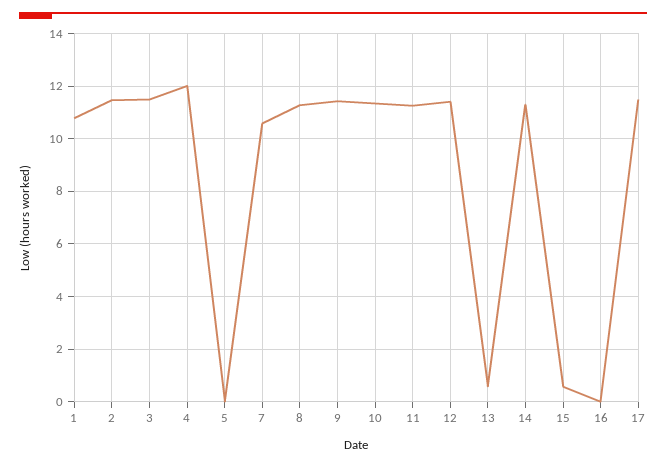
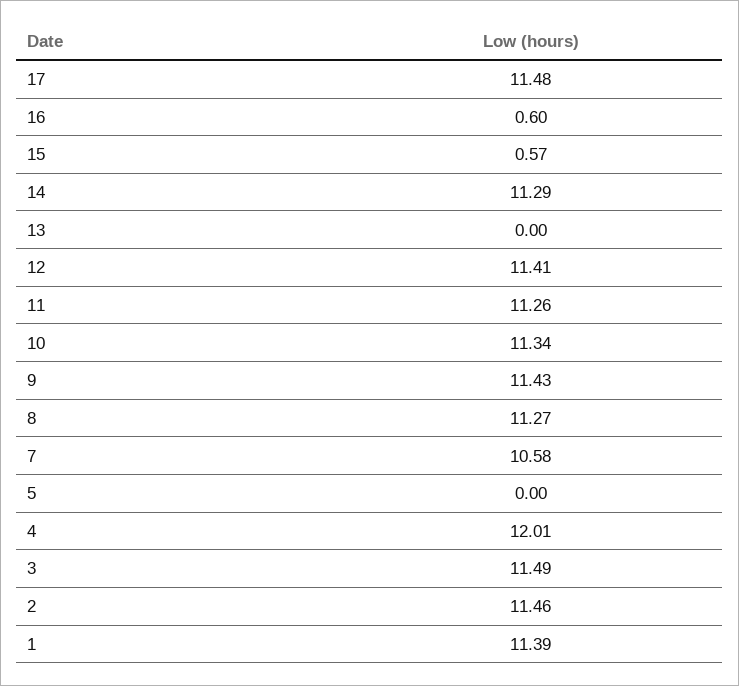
  {
-   "1": 10.75,
+   "1": 11.39,
    "2": 11.46,
    "3": 11.49,
    "4": 12.01,
    "5": 0,
    "7": 10.58,
    "8": 11.27,
    "9": 11.43,
    "10": 11.34,
    "11": 11.26,
    "12": 11.41,
-   "13": 0.5,
+   "13": 0,
    "14": 11.29,
    "15": 0.57,
-   "16": 0,
+   "16": 0.6,
    "17": 11.48
  }

